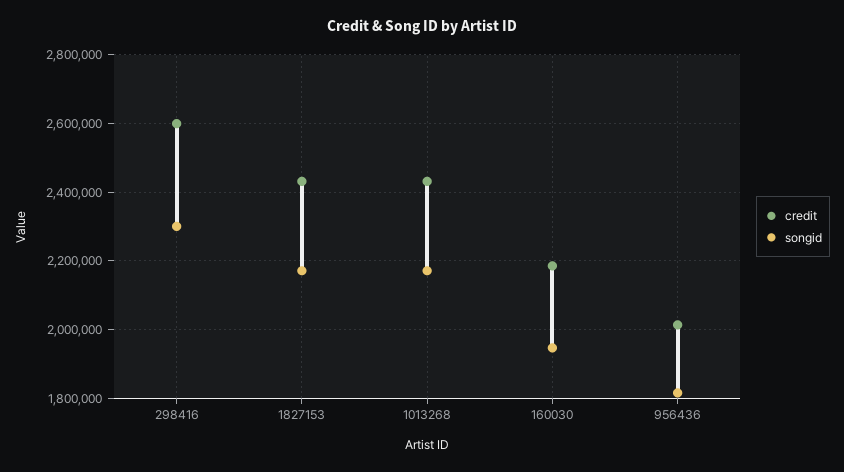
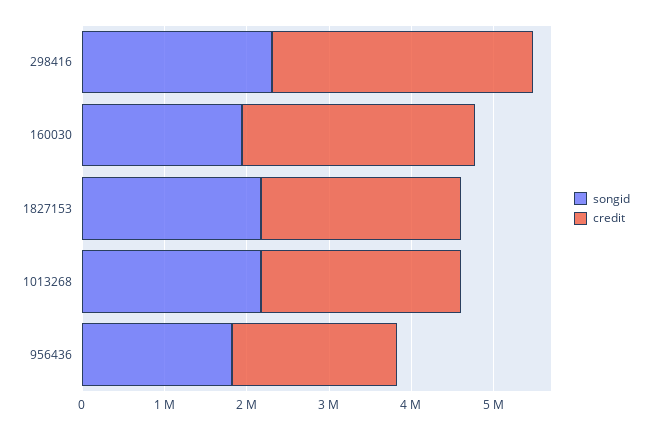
  {
    "credit": {
-     "298416": 2600000,
+     "298416": 3200000,
      "1827153": 2440000,
      "1013268": 2440000,
-     "160030": 2180000,
+     "160030": 2800000,
      "956436": 2020000
    },
    "songid": {
      "298416": 2300000,
      "1827153": 2180000,
      "1013268": 2180000,
      "160030": 1940000,
      "956436": 1820000
    }
  }

